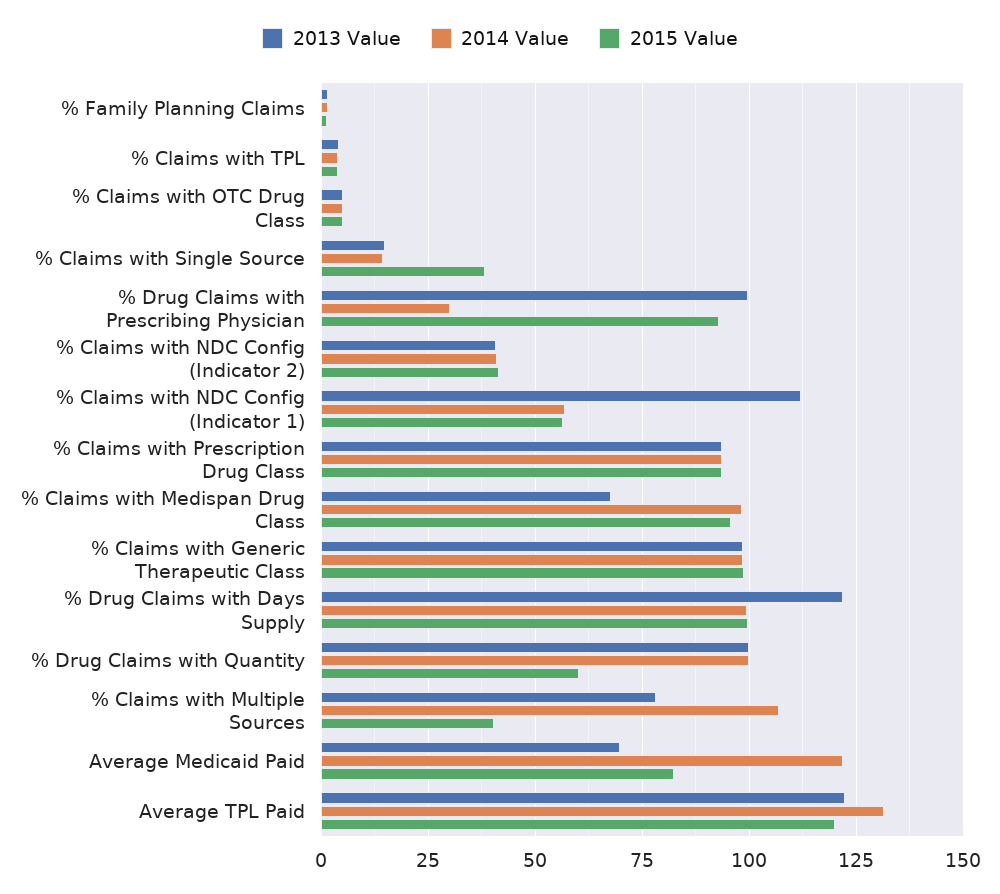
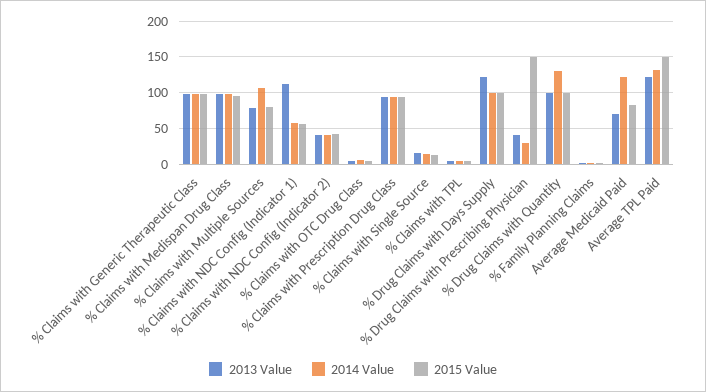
  {
    "2013 Value": {
      "% Family Planning Claims": 2.5,
      "% Claims with TPL": 5,
      "% Claims with OTC Drug Class": 5,
      "% Claims with Single Source": 15,
-     "% Drug Claims with Prescribing Physician": 100,
+     "% Drug Claims with Prescribing Physician": 40,
      "% Claims with NDC Config (Indicator 2)": 40,
      "% Claims with NDC Config (Indicator 1)": 112.5,
      "% Claims with Prescription Drug Class": 92.5,
-     "% Claims with Medispan Drug Class": 67.5,
+     "% Claims with Medispan Drug Class": 100,
      "% Claims with Generic Therapeutic Class": 97.5,
      "% Drug Claims with Days Supply": 122.5,
      "% Drug Claims with Quantity": 100,
      "% Claims with Multiple Sources": 77.5,
      "Average Medicaid Paid": 70,
      "Average TPL Paid": 122.5
    },
    "2014 Value": {
      "% Family Planning Claims": 2.5,
      "% Claims with TPL": 5,
      "% Claims with OTC Drug Class": 5,
      "% Claims with Single Source": 15,
      "% Drug Claims with Prescribing Physician": 30,
      "% Claims with NDC Config (Indicator 2)": 40,
      "% Claims with NDC Config (Indicator 1)": 57.5,
      "% Claims with Prescription Drug Class": 92.5,
      "% Claims with Medispan Drug Class": 97.5,
      "% Claims with Generic Therapeutic Class": 97.5,
      "% Drug Claims with Days Supply": 100,
-     "% Drug Claims with Quantity": 100,
+     "% Drug Claims with Quantity": 130,
      "% Claims with Multiple Sources": 107.5,
      "Average Medicaid Paid": 122.5,
      "Average TPL Paid": 132.5
    },
    "2015 Value": {
      "% Family Planning Claims": 2.5,
      "% Claims with TPL": 5,
      "% Claims with OTC Drug Class": 5,
-     "% Claims with Single Source": 37.5,
+     "% Claims with Single Source": 10,
-     "% Drug Claims with Prescribing Physician": 92.5,
+     "% Drug Claims with Prescribing Physician": 150,
      "% Claims with NDC Config (Indicator 2)": 42.5,
      "% Claims with NDC Config (Indicator 1)": 57.5,
      "% Claims with Prescription Drug Class": 92.5,
      "% Claims with Medispan Drug Class": 95,
      "% Claims with Generic Therapeutic Class": 97.5,
      "% Drug Claims with Days Supply": 100,
-     "% Drug Claims with Quantity": 60,
+     "% Drug Claims with Quantity": 100,
-     "% Claims with Multiple Sources": 40,
+     "% Claims with Multiple Sources": 80,
      "Average Medicaid Paid": 82.5,
-     "Average TPL Paid": 120
+     "Average TPL Paid": 150
    }
  }

